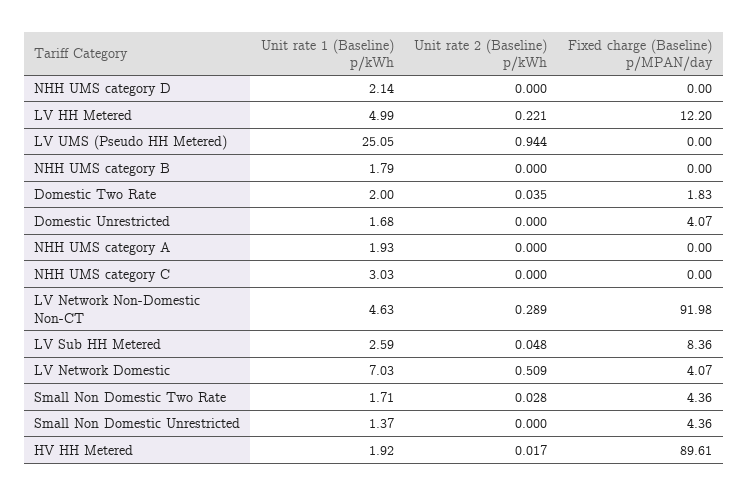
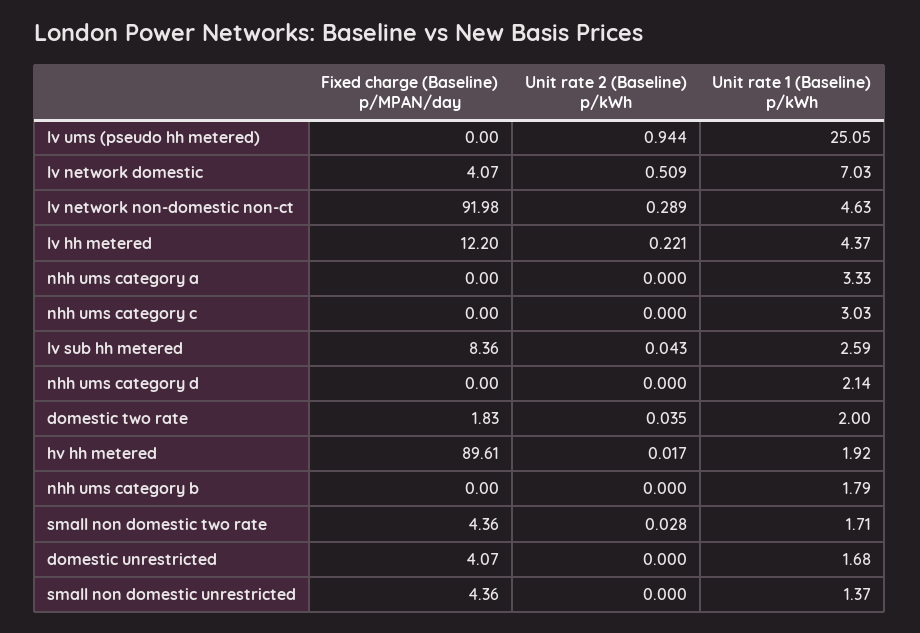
  {
    "Unit rate 1 (Baseline) p/kWh": {
      "NHH UMS category D": 2.14,
-     "LV HH Metered": 4.99,
+     "LV HH Metered": 4.37,
      "LV UMS (Pseudo HH Metered)": 25.05,
      "NHH UMS category B": 1.79,
      "Domestic Two Rate": 2,
      "Domestic Unrestricted": 1.68,
-     "NHH UMS category A": 1.93,
+     "NHH UMS category A": 3.33,
      "NHH UMS category C": 3.03,
      "LV Network Non-Domestic Non-CT": 4.63,
      "LV Sub HH Metered": 2.59,
      "LV Network Domestic": 7.03,
      "Small Non Domestic Two Rate": 1.71,
      "Small Non Domestic Unrestricted": 1.37,
      "HV HH Metered": 1.92
    },
    "Unit rate 2 (Baseline) p/kWh": {
      "NHH UMS category D": 0,
      "LV HH Metered": 0.221,
      "LV UMS (Pseudo HH Metered)": 0.944,
      "NHH UMS category B": 0,
      "Domestic Two Rate": 0.035,
      "Domestic Unrestricted": 0,
      "NHH UMS category A": 0,
      "NHH UMS category C": 0,
      "LV Network Non-Domestic Non-CT": 0.289,
-     "LV Sub HH Metered": 0.048,
+     "LV Sub HH Metered": 0.043,
      "LV Network Domestic": 0.509,
      "Small Non Domestic Two Rate": 0.028,
      "Small Non Domestic Unrestricted": 0,
      "HV HH Metered": 0.017
    },
    "Fixed charge (Baseline) p/MPAN/day": {
      "NHH UMS category D": 0,
      "LV HH Metered": 12.2,
      "LV UMS (Pseudo HH Metered)": 0,
      "NHH UMS category B": 0,
      "Domestic Two Rate": 1.83,
      "Domestic Unrestricted": 4.07,
      "NHH UMS category A": 0,
      "NHH UMS category C": 0,
      "LV Network Non-Domestic Non-CT": 91.98,
      "LV Sub HH Metered": 8.36,
      "LV Network Domestic": 4.07,
      "Small Non Domestic Two Rate": 4.36,
      "Small Non Domestic Unrestricted": 4.36,
      "HV HH Metered": 89.61
    }
  }

